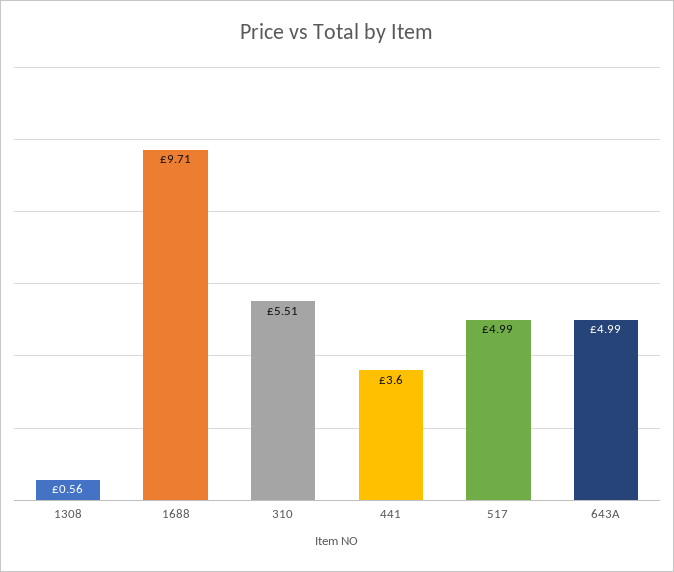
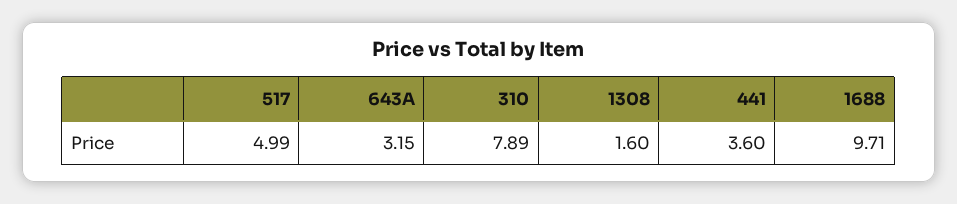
  {
-   "1308": 0.56,
+   "1308": 1.6,
    "1688": 9.71,
-   "310": 5.51,
+   "310": 7.89,
    "441": 3.6,
    "517": 4.99,
-   "643A": 4.99
+   "643A": 3.15
  }

